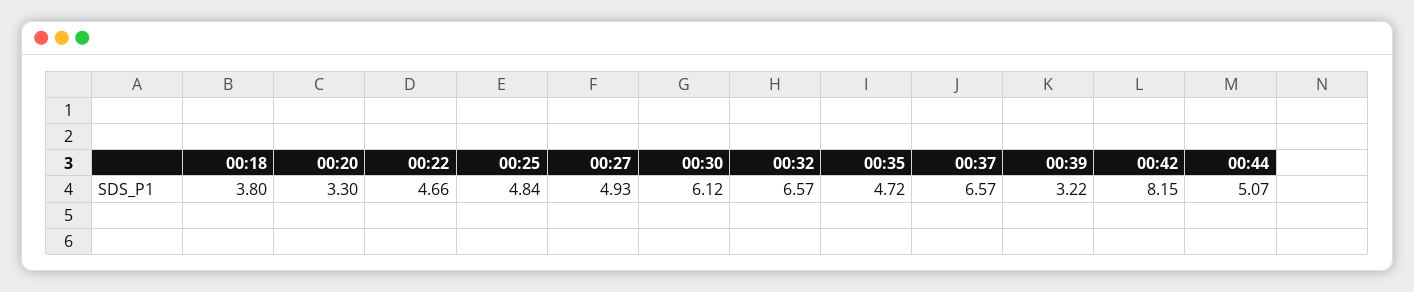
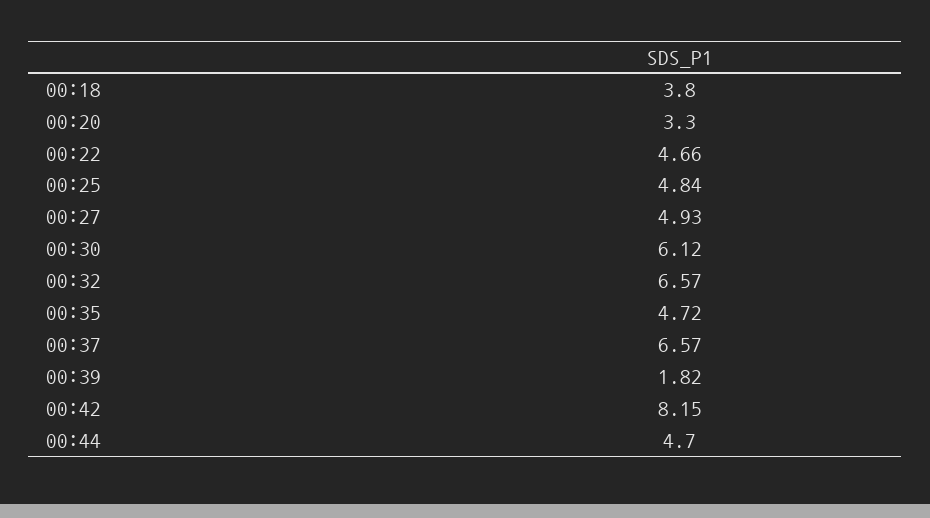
  {
    "00:18": 3.8,
    "00:20": 3.3,
    "00:22": 4.66,
    "00:25": 4.84,
    "00:27": 4.93,
    "00:30": 6.12,
    "00:32": 6.57,
    "00:35": 4.72,
    "00:37": 6.57,
-   "00:39": 3.22,
+   "00:39": 1.82,
    "00:42": 8.15,
-   "00:44": 5.07
+   "00:44": 4.7
  }

